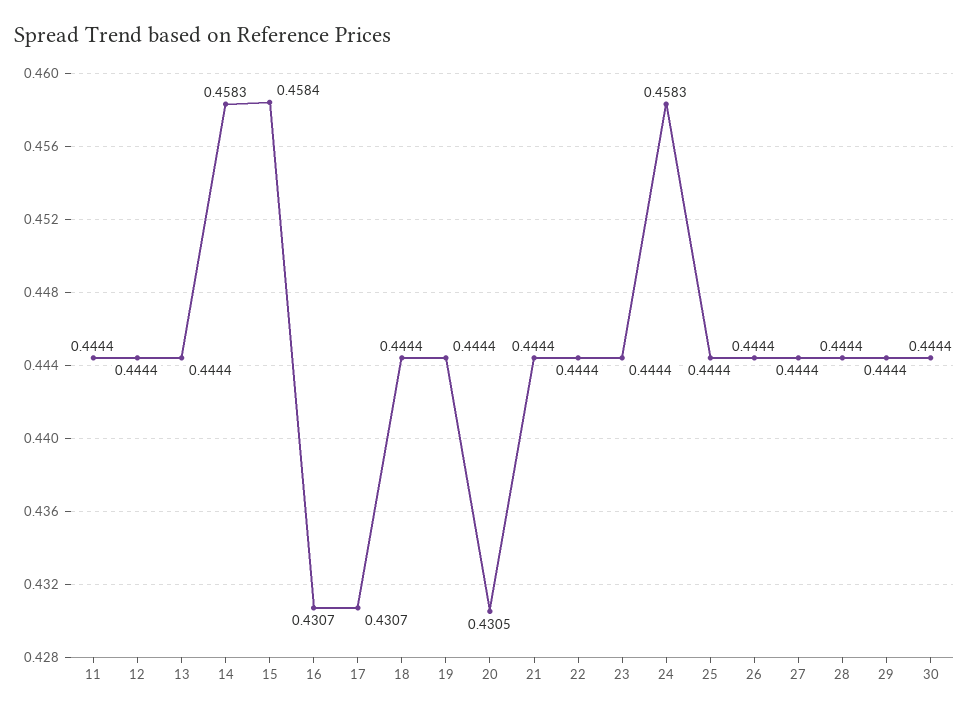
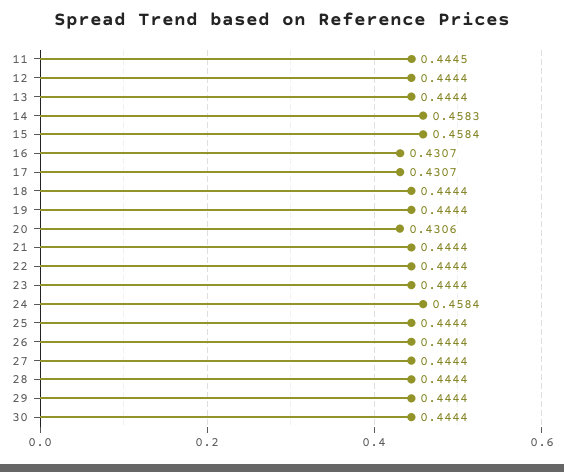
  {
-   "11": 0.4444,
+   "11": 0.4445,
    "12": 0.4444,
    "13": 0.4444,
    "14": 0.4583,
    "15": 0.4584,
    "16": 0.4307,
    "17": 0.4307,
    "18": 0.4444,
    "19": 0.4444,
-   "20": 0.4305,
+   "20": 0.4306,
    "21": 0.4444,
    "22": 0.4444,
    "23": 0.4444,
-   "24": 0.4583,
+   "24": 0.4584,
    "25": 0.4444,
    "26": 0.4444,
    "27": 0.4444,
    "28": 0.4444,
    "29": 0.4444,
    "30": 0.4444
  }

